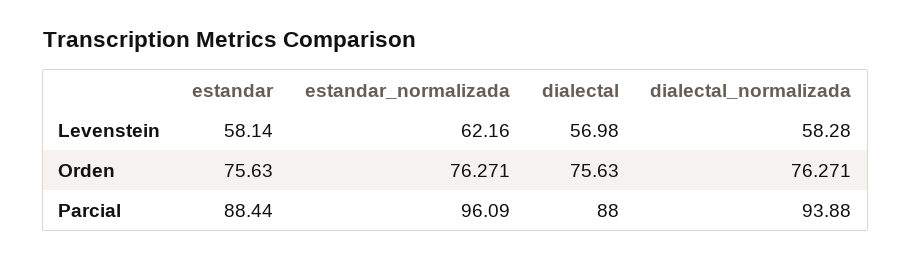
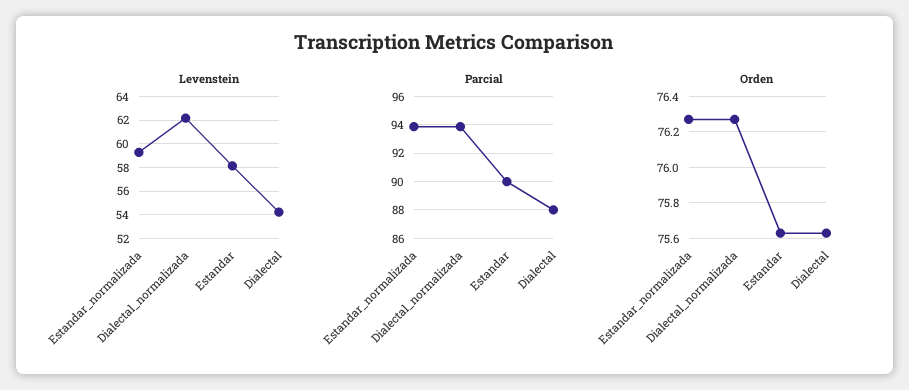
  {
    "Levenstein": {
      "estandar": 58.14,
-     "estandar_normalizada": 62.16,
+     "estandar_normalizada": 59,
-     "dialectal": 56.98,
+     "dialectal": 54,
-     "dialectal_normalizada": 58.28
+     "dialectal_normalizada": 62
    },
    "Orden": {
      "estandar": 75.63,
      "estandar_normalizada": 76.271,
      "dialectal": 75.63,
      "dialectal_normalizada": 76.271
    },
    "Parcial": {
-     "estandar": 88.44,
+     "estandar": 90,
-     "estandar_normalizada": 96.09,
+     "estandar_normalizada": 94,
      "dialectal": 88,
      "dialectal_normalizada": 93.88
    }
  }

